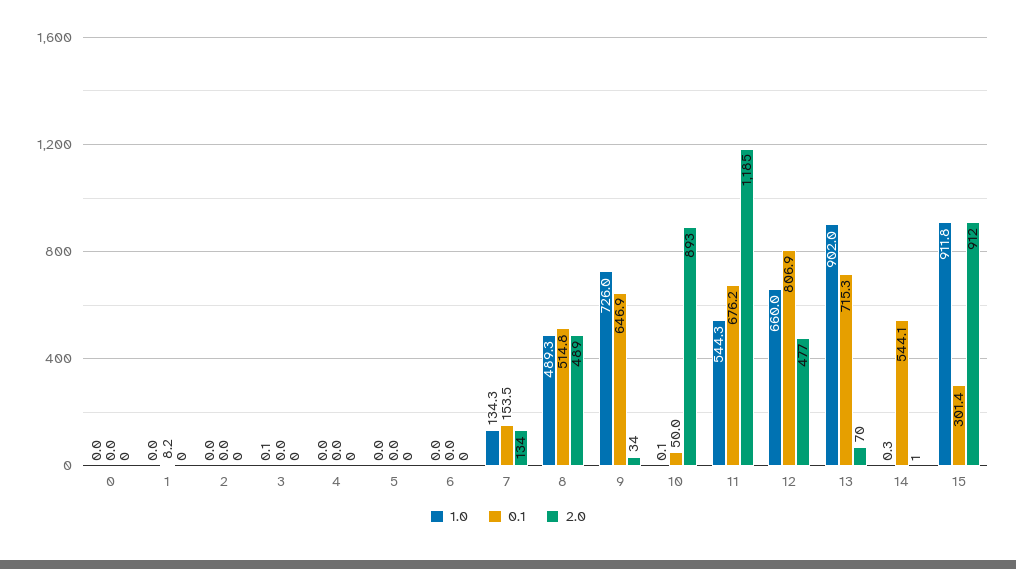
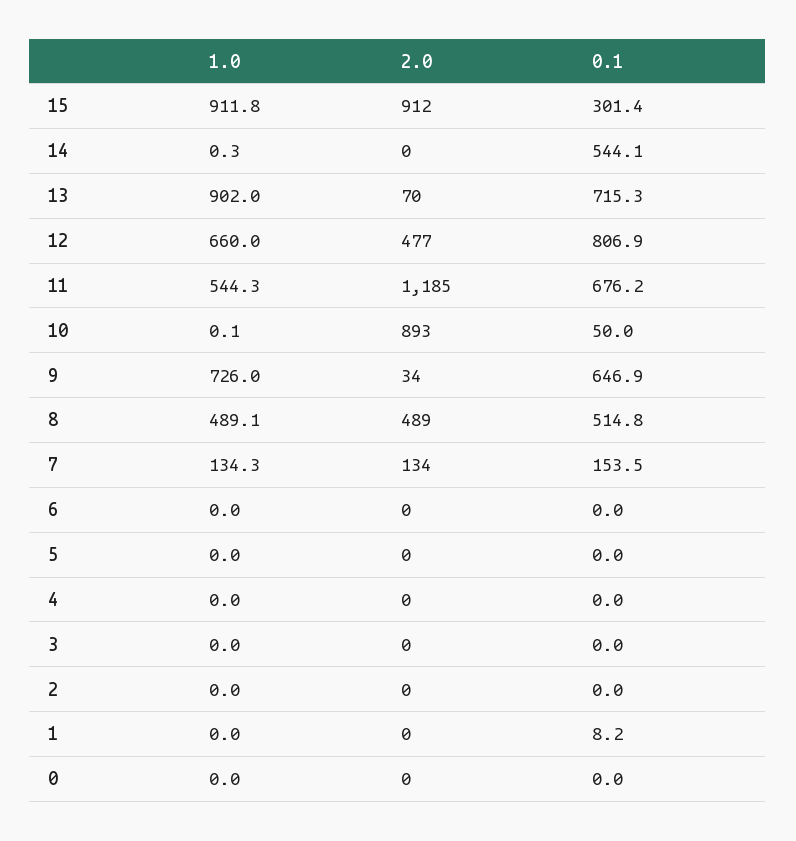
  {
    "1.0": {
      "0": 0,
      "1": 0,
      "2": 0,
-     "3": 0.1,
+     "3": 0,
      "4": 0,
      "5": 0,
      "6": 0,
      "7": 134.3,
-     "8": 489.3,
+     "8": 489.1,
      "9": 726,
      "10": 0.1,
      "11": 544.3,
      "12": 660,
      "13": 902,
      "14": 0.3,
      "15": 911.8
    },
    "0.1": {
      "0": 0,
      "1": 8.2,
      "2": 0,
      "3": 0,
      "4": 0,
      "5": 0,
      "6": 0,
      "7": 153.5,
      "8": 514.8,
      "9": 646.9,
      "10": 50,
      "11": 676.2,
      "12": 806.9,
      "13": 715.3,
      "14": 544.1,
      "15": 301.4
    },
    "2.0": {
      "0": 0,
      "1": 0,
      "2": 0,
      "3": 0,
      "4": 0,
      "5": 0,
      "6": 0,
      "7": 134,
      "8": 489,
      "9": 34,
      "10": 893,
      "11": 1185,
      "12": 477,
      "13": 70,
-     "14": 1,
+     "14": 0,
      "15": 912
    }
  }

